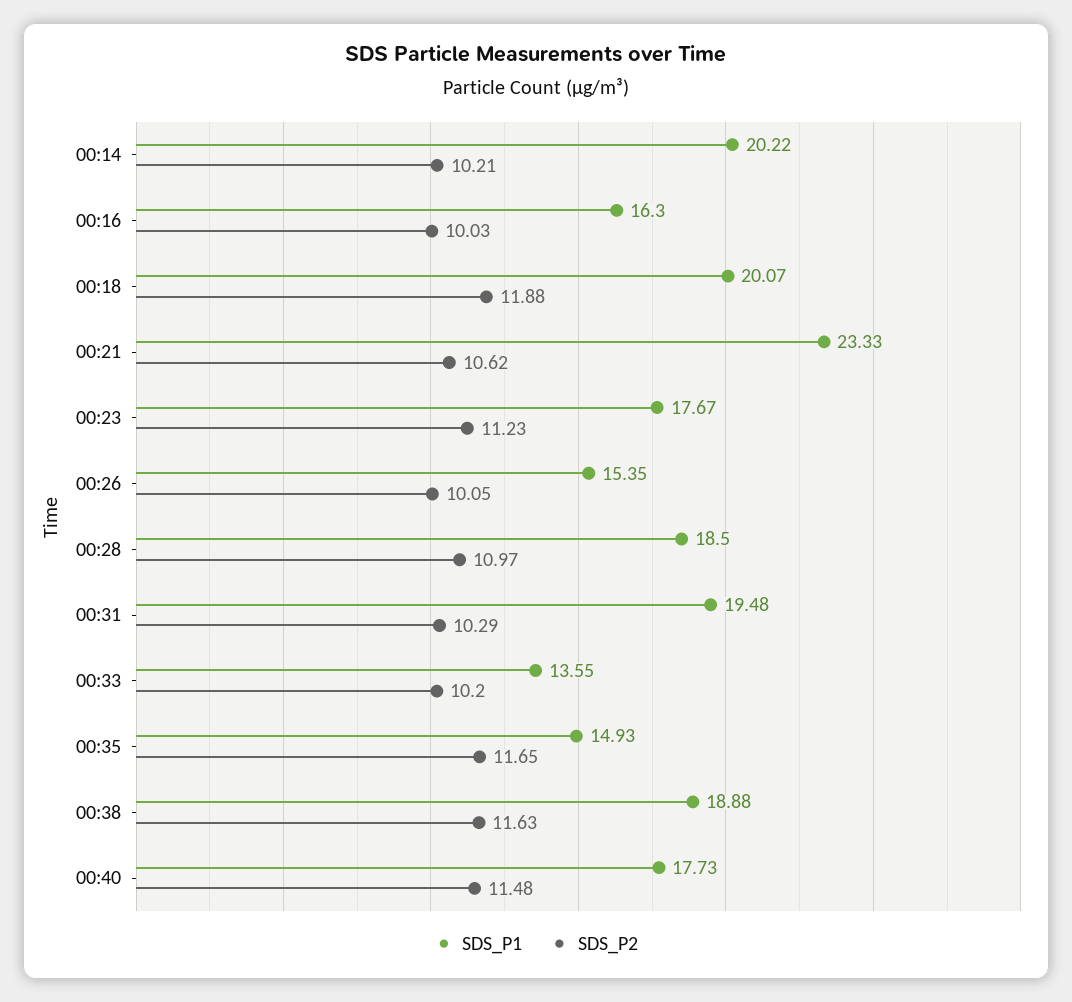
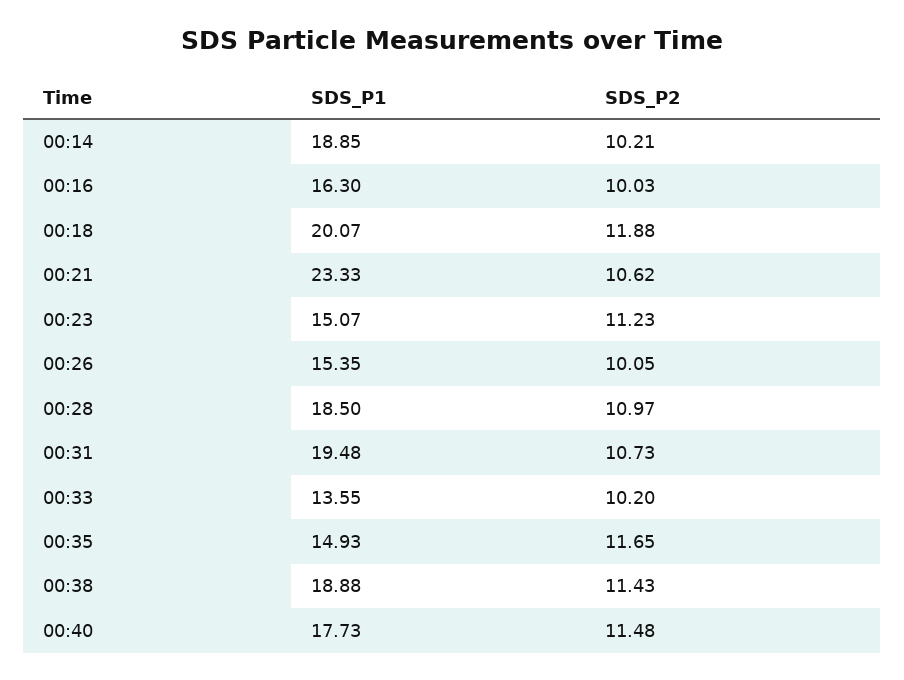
  {
    "SDS_P1": {
-     "00:14": 20.22,
+     "00:14": 18.85,
      "00:16": 16.3,
      "00:18": 20.07,
      "00:21": 23.33,
-     "00:23": 17.67,
+     "00:23": 15.07,
      "00:26": 15.35,
      "00:28": 18.5,
      "00:31": 19.48,
      "00:33": 13.55,
      "00:35": 14.93,
      "00:38": 18.88,
      "00:40": 17.73
    },
    "SDS_P2": {
      "00:14": 10.21,
      "00:16": 10.03,
      "00:18": 11.88,
      "00:21": 10.62,
      "00:23": 11.23,
      "00:26": 10.05,
      "00:28": 10.97,
-     "00:31": 10.29,
+     "00:31": 10.73,
      "00:33": 10.2,
      "00:35": 11.65,
-     "00:38": 11.63,
+     "00:38": 11.43,
      "00:40": 11.48
    }
  }

